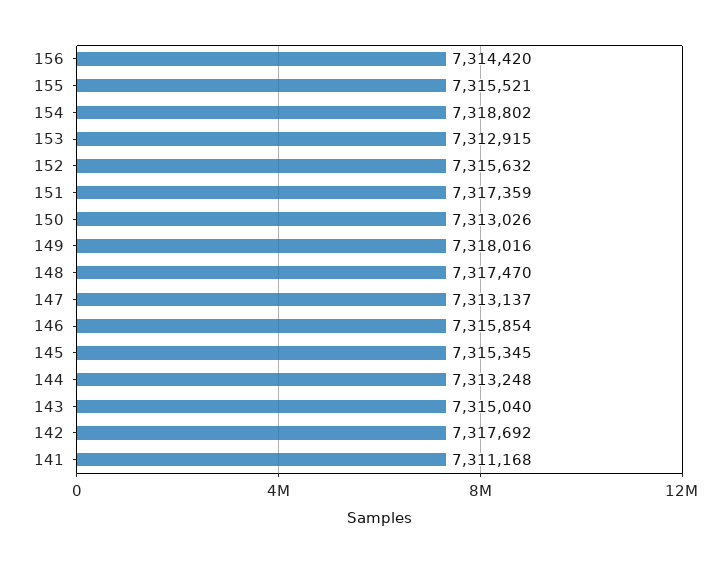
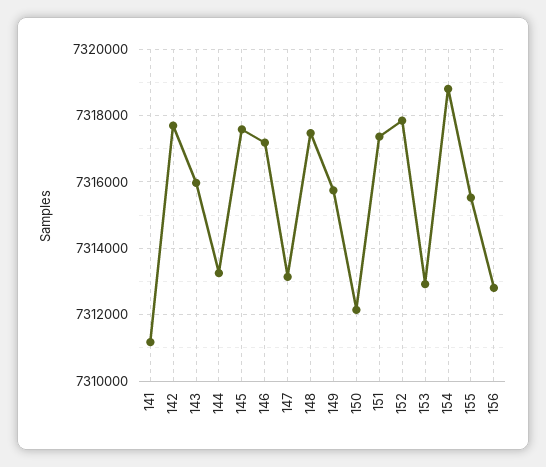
  {
-   "156": 7314420,
+   "156": 7312800,
    "155": 7315521,
    "154": 7318802,
    "153": 7312915,
-   "152": 7315632,
+   "152": 7317800,
    "151": 7317359,
-   "150": 7313026,
+   "150": 7312200,
-   "149": 7318016,
+   "149": 7315800,
    "148": 7317470,
    "147": 7313137,
-   "146": 7315854,
+   "146": 7317200,
-   "145": 7315345,
+   "145": 7317600,
    "144": 7313248,
-   "143": 7315040,
+   "143": 7316000,
    "142": 7317692,
    "141": 7311168
  }

